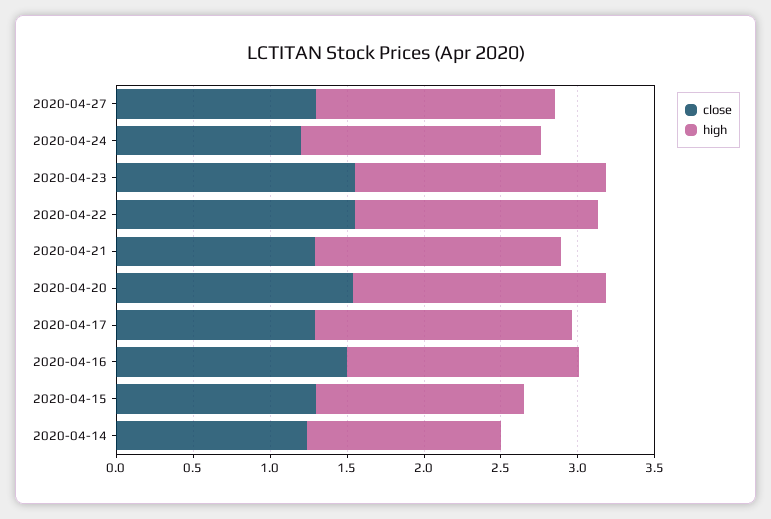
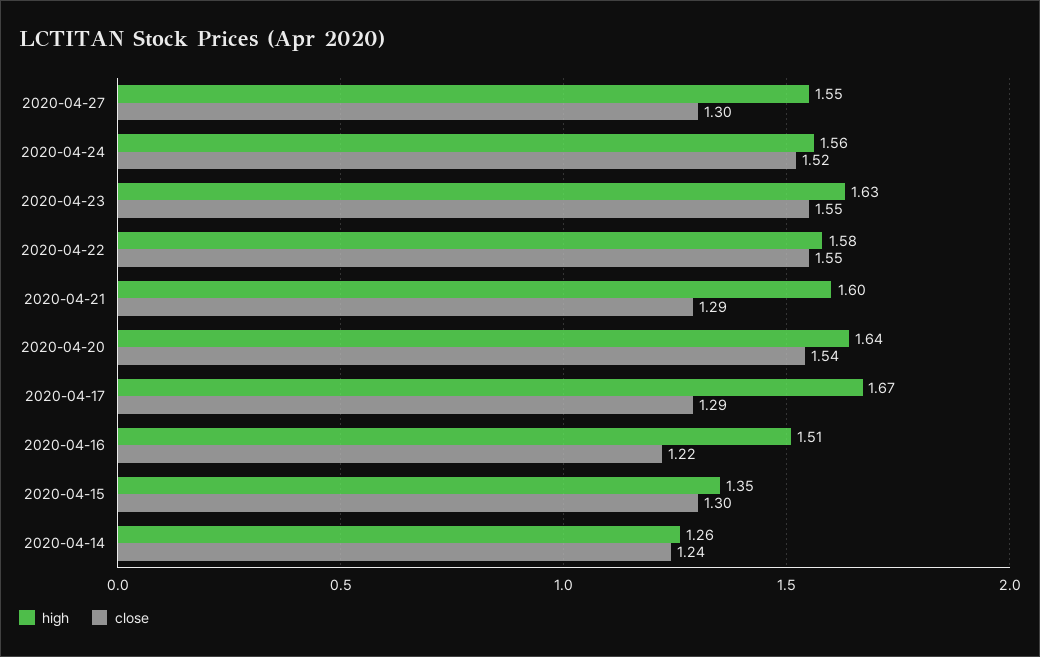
  {
    "close": {
      "2020-04-27": 1.3,
-     "2020-04-24": 1.2,
+     "2020-04-24": 1.52,
      "2020-04-23": 1.55,
      "2020-04-22": 1.55,
      "2020-04-21": 1.29,
      "2020-04-20": 1.54,
      "2020-04-17": 1.29,
-     "2020-04-16": 1.5,
+     "2020-04-16": 1.22,
      "2020-04-15": 1.3,
      "2020-04-14": 1.24
    },
    "high": {
      "2020-04-27": 1.55,
      "2020-04-24": 1.56,
      "2020-04-23": 1.63,
      "2020-04-22": 1.58,
      "2020-04-21": 1.6,
      "2020-04-20": 1.64,
      "2020-04-17": 1.67,
      "2020-04-16": 1.51,
      "2020-04-15": 1.35,
      "2020-04-14": 1.26
    }
  }

